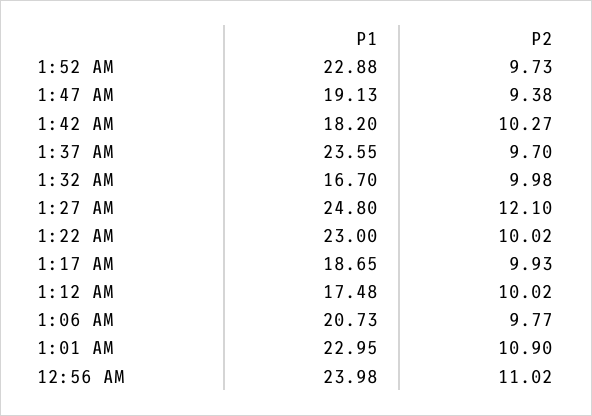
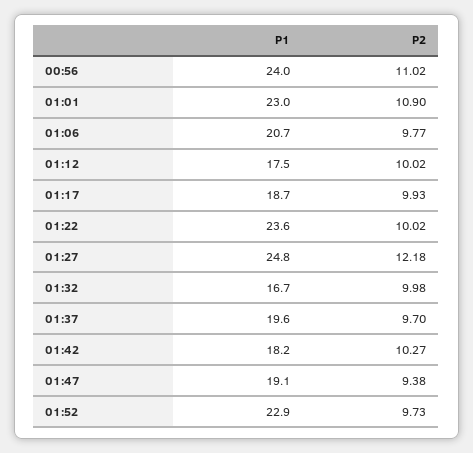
  {
    "P1": {
      "1:52 AM": 22.88,
      "1:47 AM": 19.13,
      "1:42 AM": 18.2,
-     "1:37 AM": 23.55,
+     "1:37 AM": 19.6,
      "1:32 AM": 16.7,
      "1:27 AM": 24.8,
-     "1:22 AM": 23,
+     "1:22 AM": 23.6,
      "1:17 AM": 18.65,
      "1:12 AM": 17.48,
      "1:06 AM": 20.73,
      "1:01 AM": 22.95,
      "12:56 AM": 23.98
    },
    "P2": {
      "1:52 AM": 9.73,
      "1:47 AM": 9.38,
      "1:42 AM": 10.27,
      "1:37 AM": 9.7,
      "1:32 AM": 9.98,
-     "1:27 AM": 12.1,
+     "1:27 AM": 12.18,
      "1:22 AM": 10.02,
      "1:17 AM": 9.93,
      "1:12 AM": 10.02,
      "1:06 AM": 9.77,
      "1:01 AM": 10.9,
      "12:56 AM": 11.02
    }
  }

